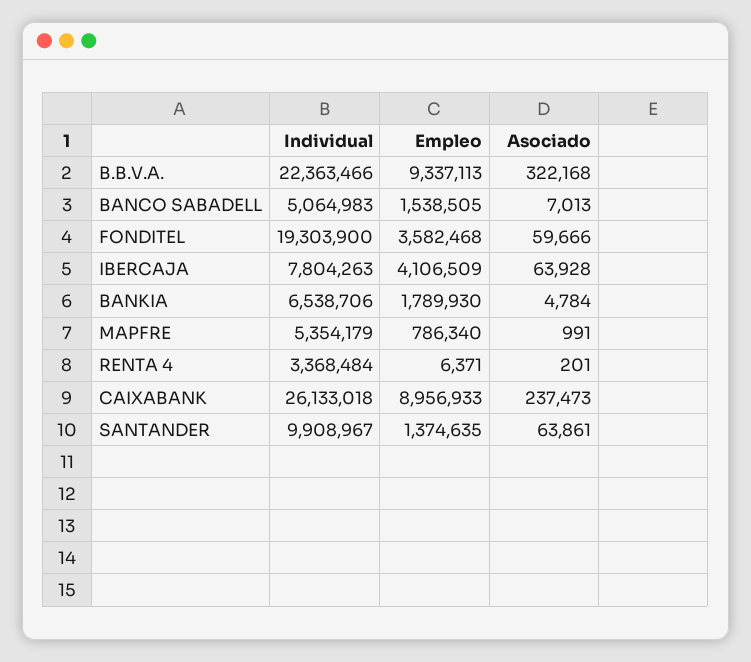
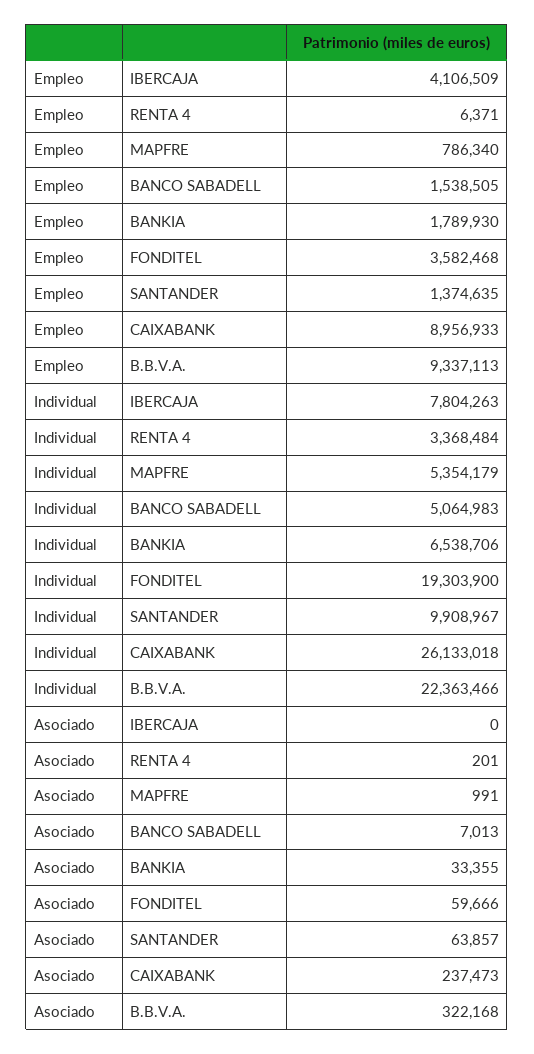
  {
    "Individual": {
      "B.B.V.A.": 22363466,
      "BANCO SABADELL": 5064983,
      "FONDITEL": 19303900,
      "IBERCAJA": 7804263,
      "BANKIA": 6538706,
      "MAPFRE": 5354179,
      "RENTA 4": 3368484,
      "CAIXABANK": 26133018,
      "SANTANDER": 9908967
    },
    "Empleo": {
      "B.B.V.A.": 9337113,
      "BANCO SABADELL": 1538505,
      "FONDITEL": 3582468,
      "IBERCAJA": 4106509,
      "BANKIA": 1789930,
      "MAPFRE": 786340,
      "RENTA 4": 6371,
      "CAIXABANK": 8956933,
      "SANTANDER": 1374635
    },
    "Asociado": {
      "B.B.V.A.": 322168,
      "BANCO SABADELL": 7013,
      "FONDITEL": 59666,
-     "IBERCAJA": 63928,
+     "IBERCAJA": 0,
-     "BANKIA": 4784,
+     "BANKIA": 33355,
      "MAPFRE": 991,
      "RENTA 4": 201,
      "CAIXABANK": 237473,
-     "SANTANDER": 63861
+     "SANTANDER": 63857
    }
  }

